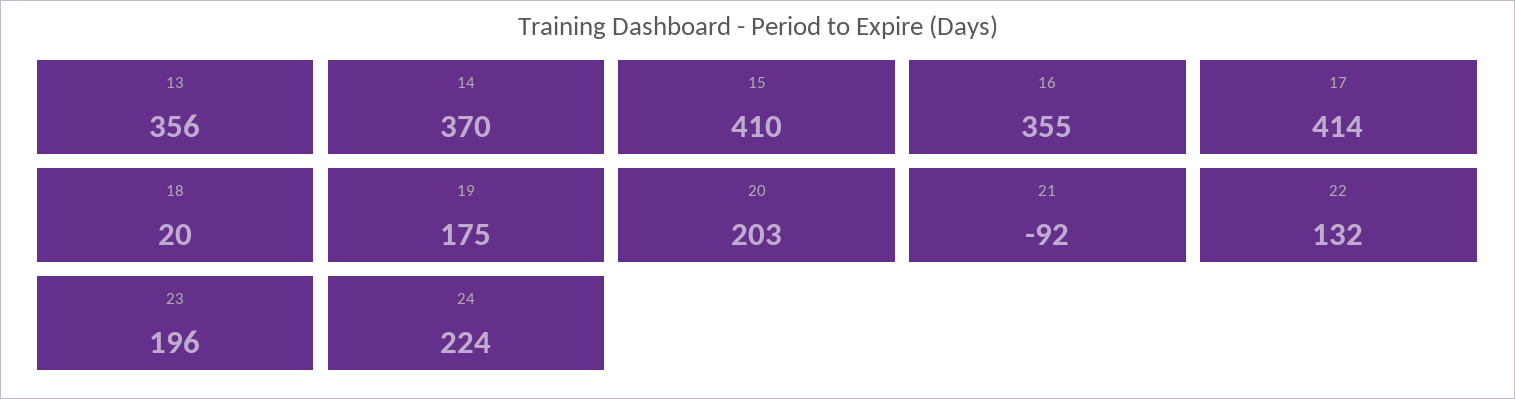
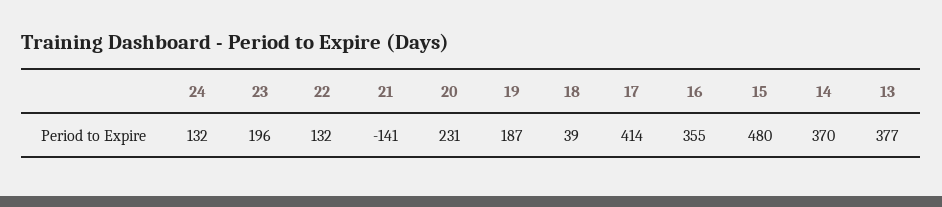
  {
-   "13": 356,
+   "13": 377,
    "14": 370,
-   "15": 410,
+   "15": 480,
    "16": 355,
    "17": 414,
-   "18": 20,
+   "18": 39,
-   "19": 175,
+   "19": 187,
-   "20": 203,
+   "20": 231,
-   "21": -92,
+   "21": -141,
    "22": 132,
    "23": 196,
-   "24": 224
+   "24": 132
  }

